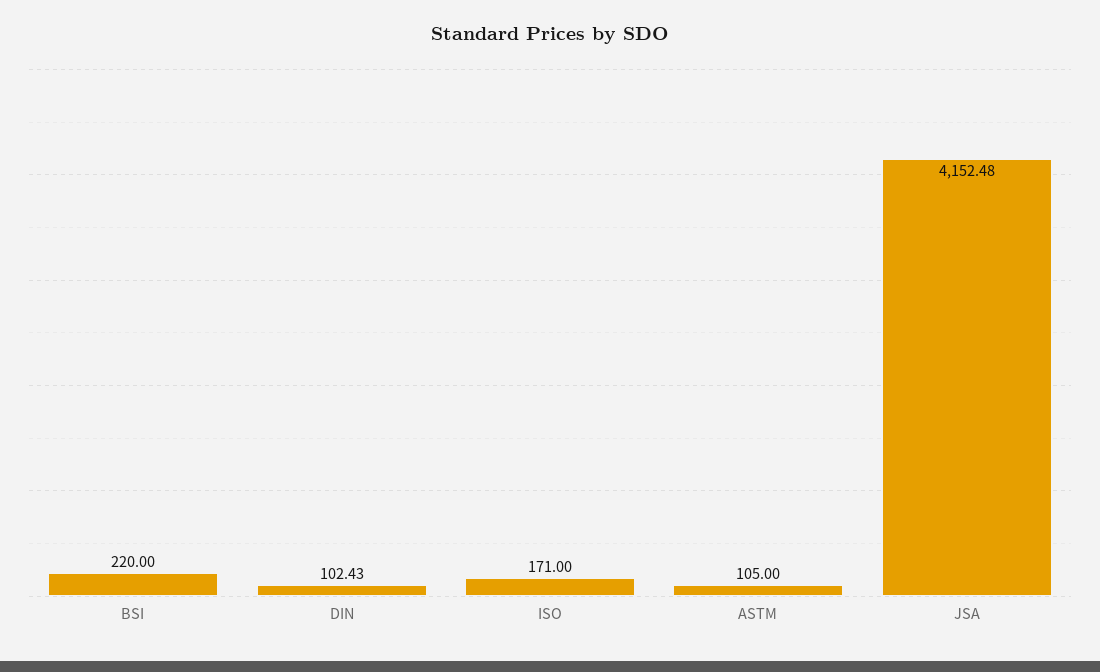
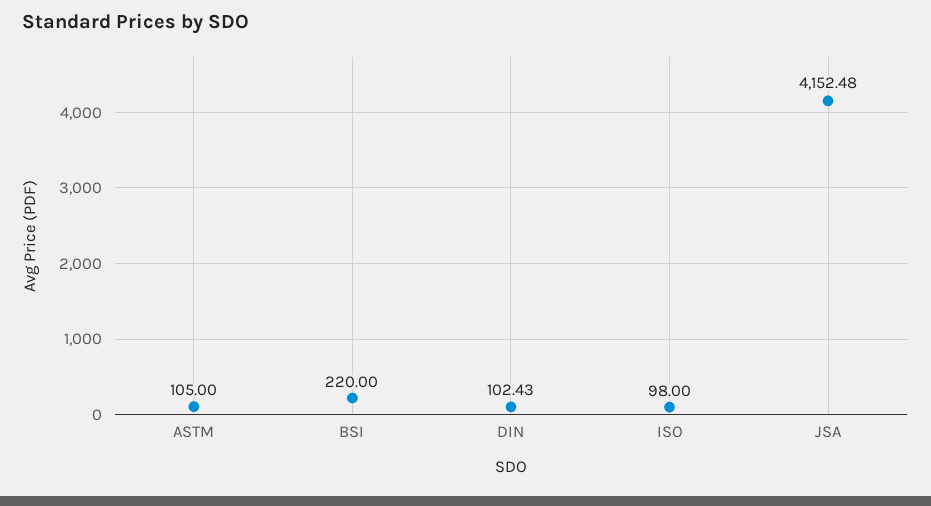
  {
    "BSI": 220,
    "DIN": 102.43,
-   "ISO": 171,
+   "ISO": 98,
    "ASTM": 105,
    "JSA": 4152.48
  }

